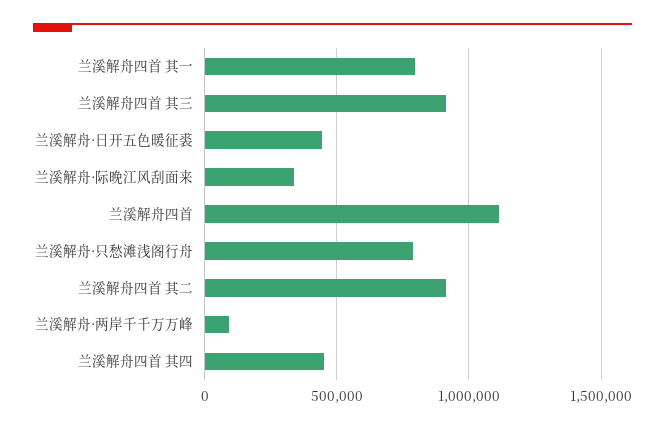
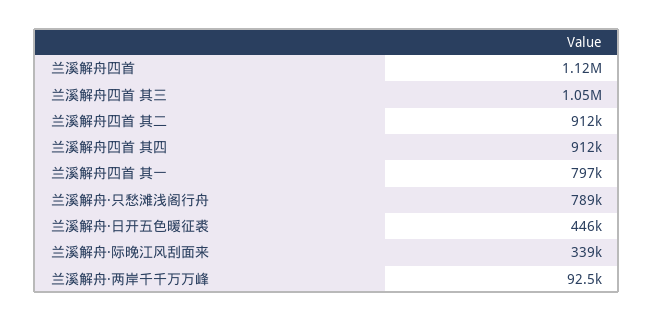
  {
    "兰溪解舟四首 其一": 797000,
-   "兰溪解舟四首 其三": 900000,
+   "兰溪解舟四首 其三": 1050000,
    "兰溪解舟·日开五色暖征裘": 446000,
    "兰溪解舟·际晚江风刮面来": 339000,
    "兰溪解舟四首": 1120000,
    "兰溪解舟·只愁滩浅阁行舟": 789000,
    "兰溪解舟四首 其二": 912000,
    "兰溪解舟·两岸千千万万峰": 92500,
-   "兰溪解舟四首 其四": 450000
+   "兰溪解舟四首 其四": 912000
  }

